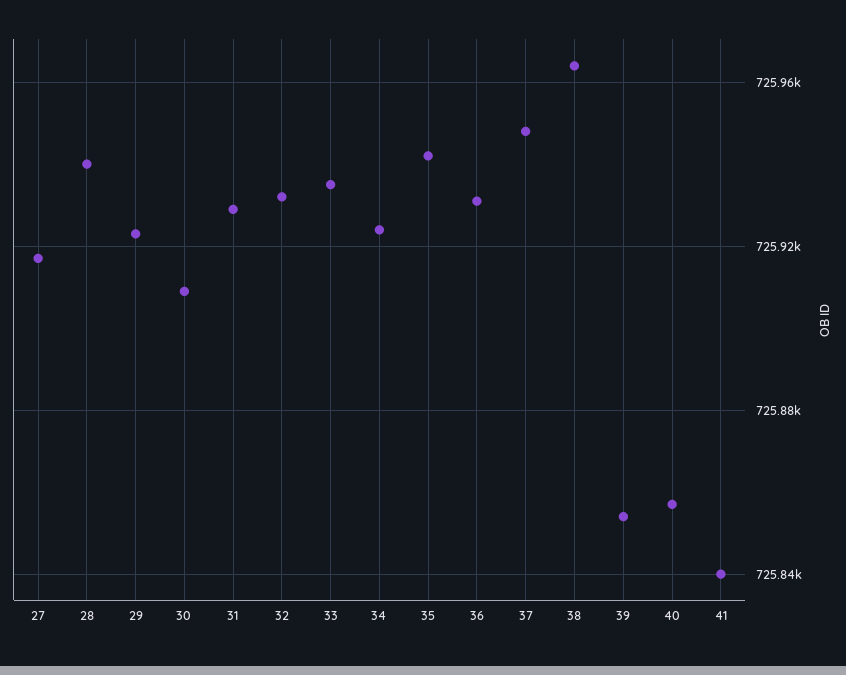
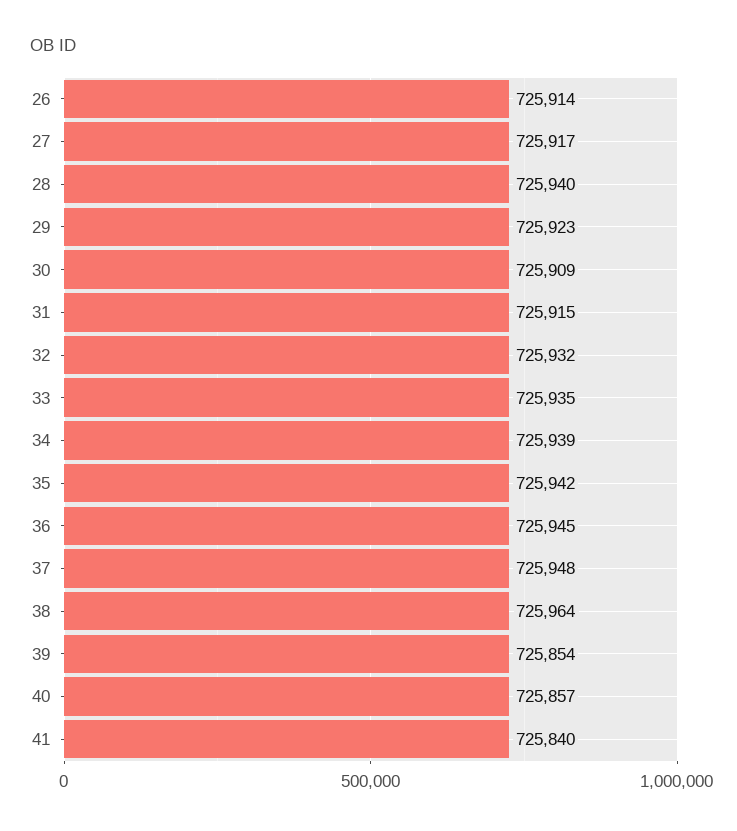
  {
    "27": 725917,
    "28": 725940,
    "29": 725923,
    "30": 725909,
-   "31": 725930,
+   "31": 725915,
    "32": 725932,
    "33": 725935,
-   "34": 725925,
+   "34": 725939,
    "35": 725942,
-   "36": 725930,
+   "36": 725945,
    "37": 725948,
    "38": 725964,
    "39": 725854,
    "40": 725857,
-   "41": 725840
+   "41": 725840,
+   "26": 725914
  }

